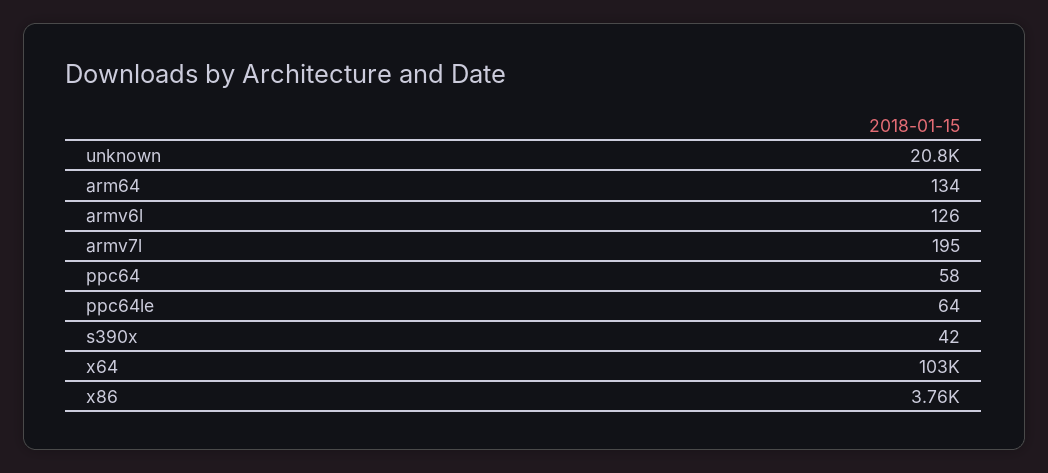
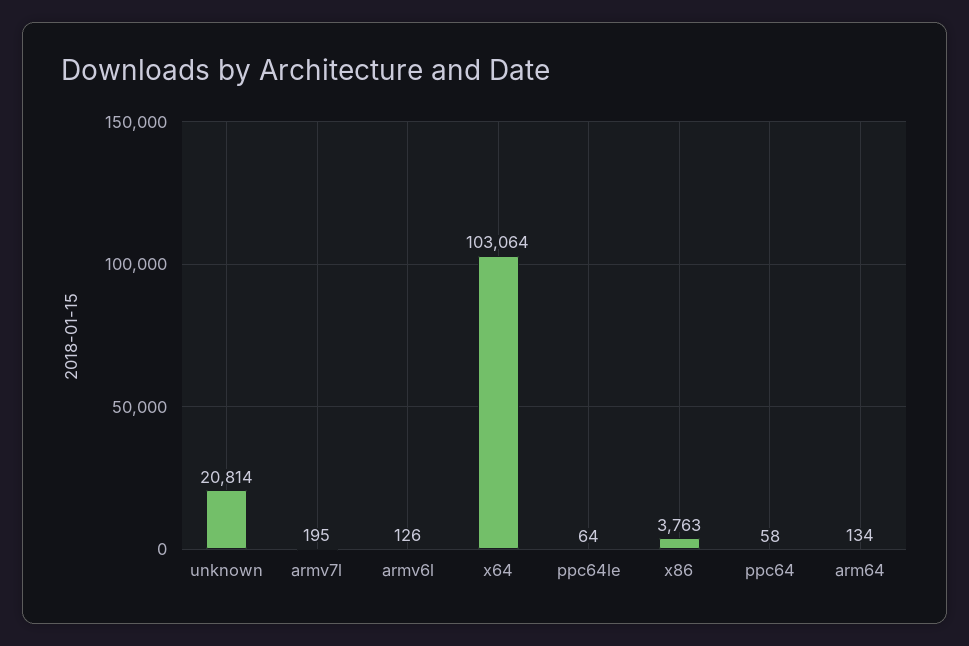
  {
    "unknown": 20814,
    "arm64": 134,
    "armv6l": 126,
    "armv7l": 195,
    "ppc64": 58,
    "ppc64le": 64,
-   "s390x": 42,
    "x64": 103064,
    "x86": 3763
  }

